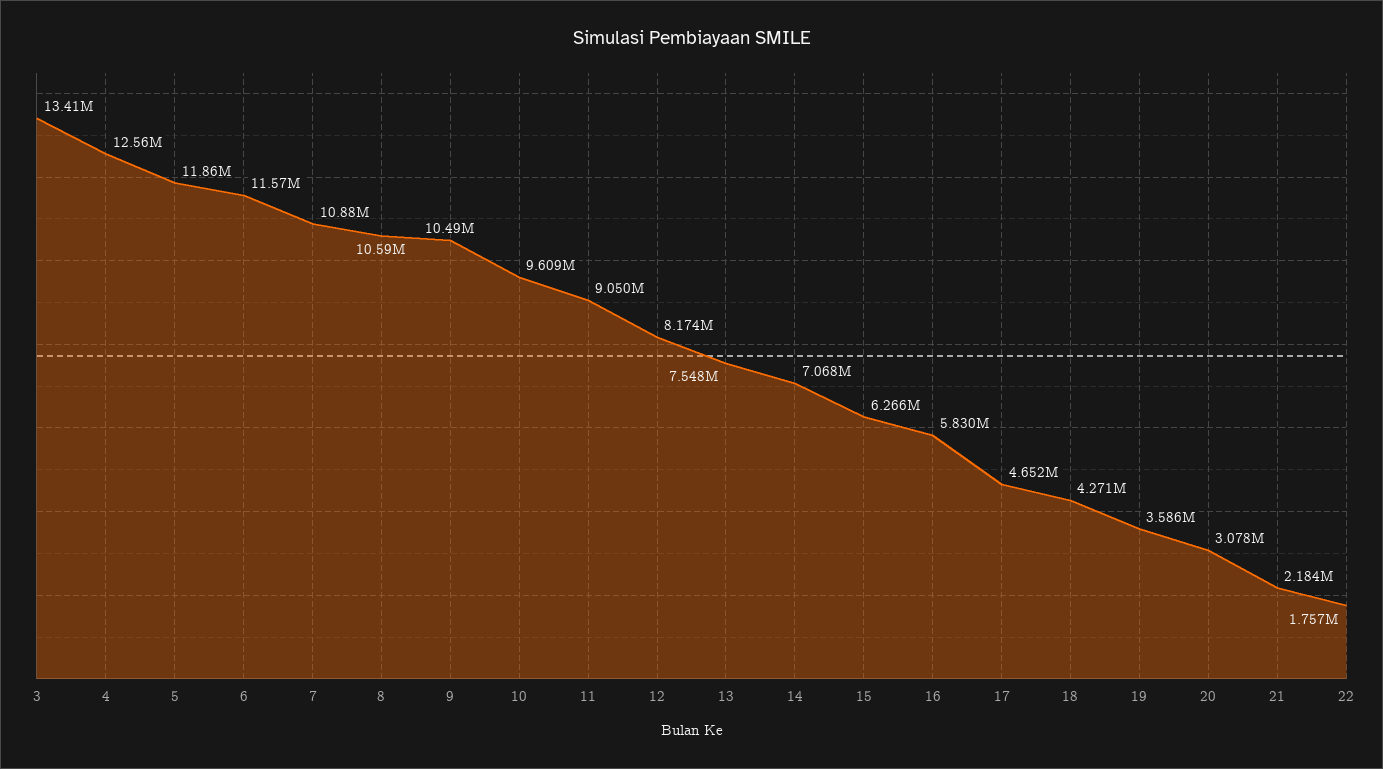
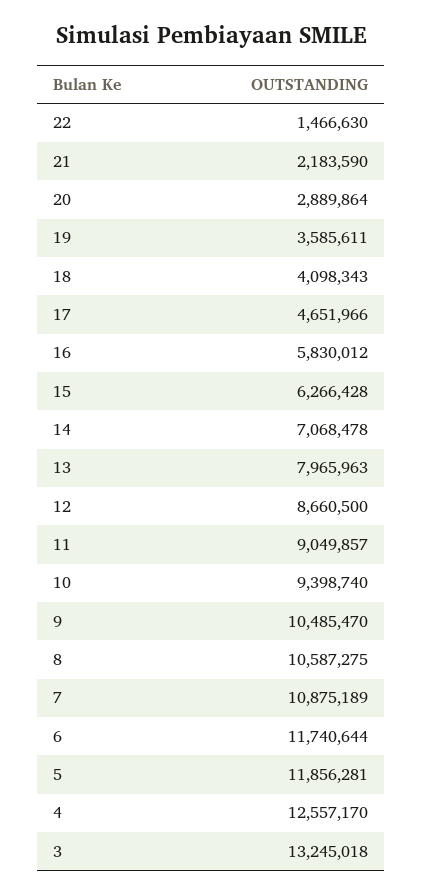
  {
-   "3": 13410000,
+   "3": 13245018,
    "4": 12557170,
    "5": 11856281,
-   "6": 11570000,
+   "6": 11740644,
    "7": 10875189,
    "8": 10587275,
    "9": 10485470,
-   "10": 9609000,
+   "10": 9398740,
    "11": 9049857,
-   "12": 8174000,
+   "12": 8660500,
-   "13": 7548000,
+   "13": 7965963,
    "14": 7068478,
    "15": 6266428,
    "16": 5830012,
    "17": 4651966,
-   "18": 4271000,
+   "18": 4098343,
    "19": 3585611,
-   "20": 3078000,
+   "20": 2889864,
    "21": 2183590,
-   "22": 1757000
+   "22": 1466630
  }

